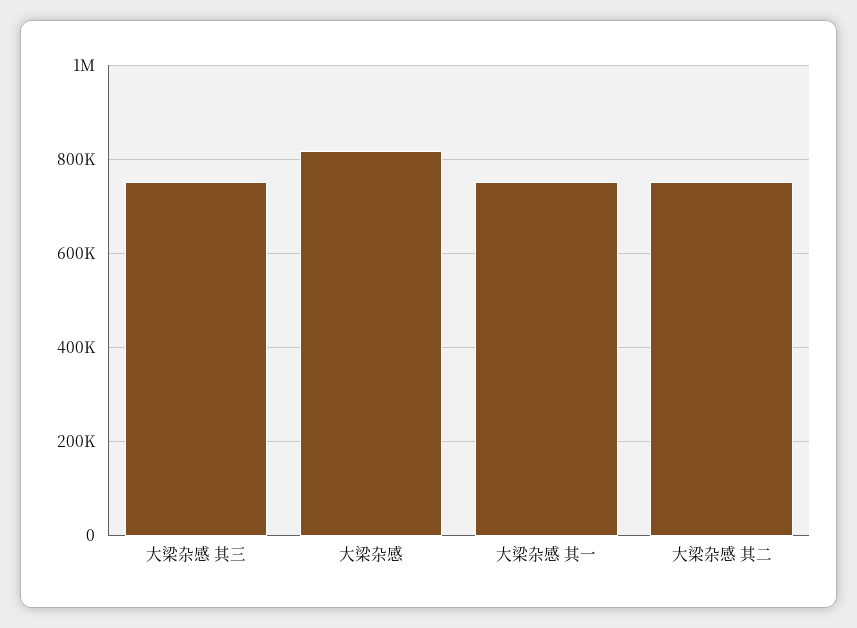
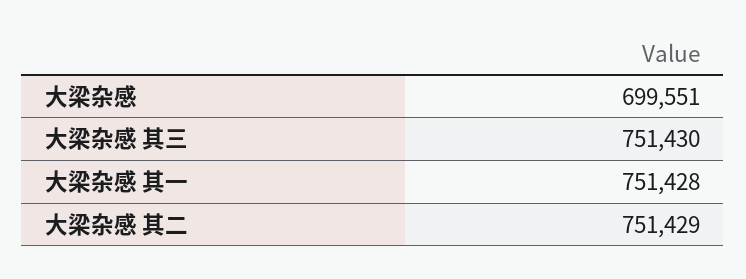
  {
    "大梁杂感 其三": 751430,
-   "大梁杂感": 820000,
+   "大梁杂感": 699551,
    "大梁杂感 其一": 751428,
    "大梁杂感 其二": 751429
  }

